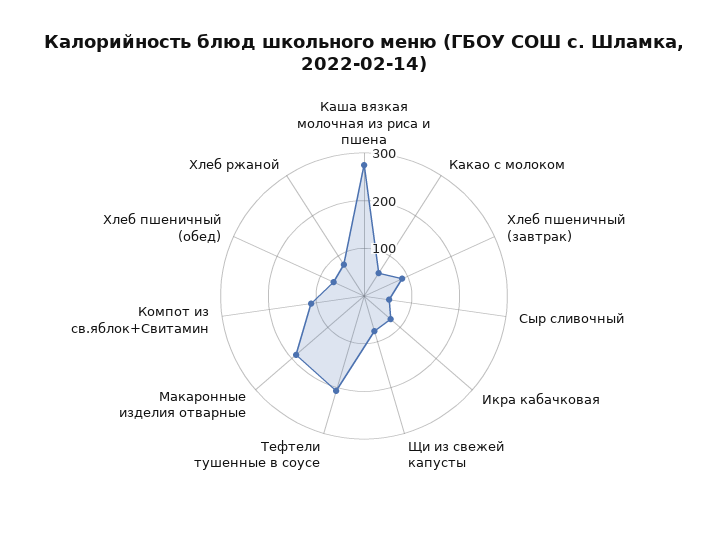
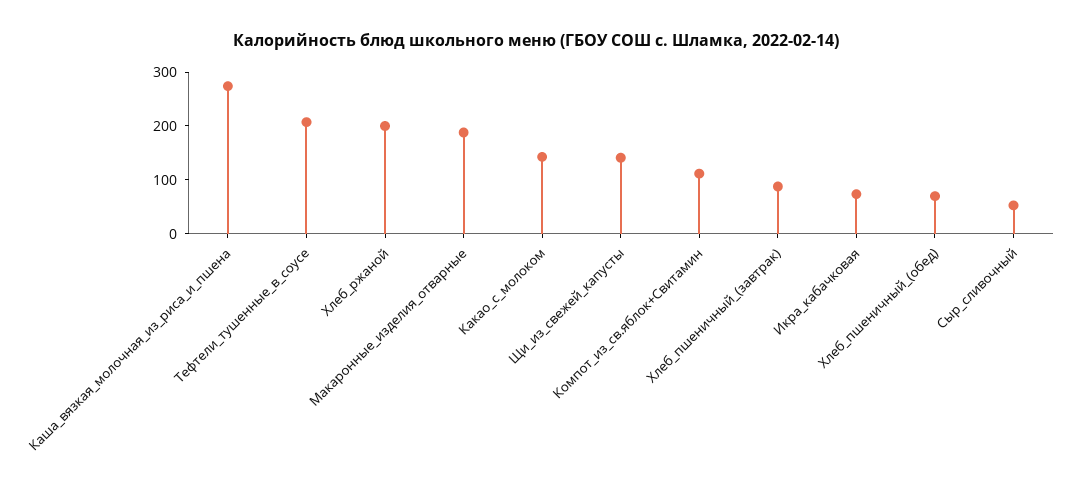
  {
    "Каша вязкая молочная из риса и пшена": 280,
-   "Какао с молоком": 60,
+   "Какао с молоком": 140,
    "Хлеб пшеничный (завтрак)": 80,
    "Сыр сливочный": 60,
    "Икра кабачковая": 80,
-   "Щи из свежей капусты": 80,
+   "Щи из свежей капусты": 140,
    "Тефтели тушенные в соусе": 200,
    "Макаронные изделия отварные": 180,
    "Компот из св.яблок+Свитамин": 120,
    "Хлеб пшеничный (обед)": 80,
-   "Хлеб ржаной": 80
+   "Хлеб ржаной": 200
  }

